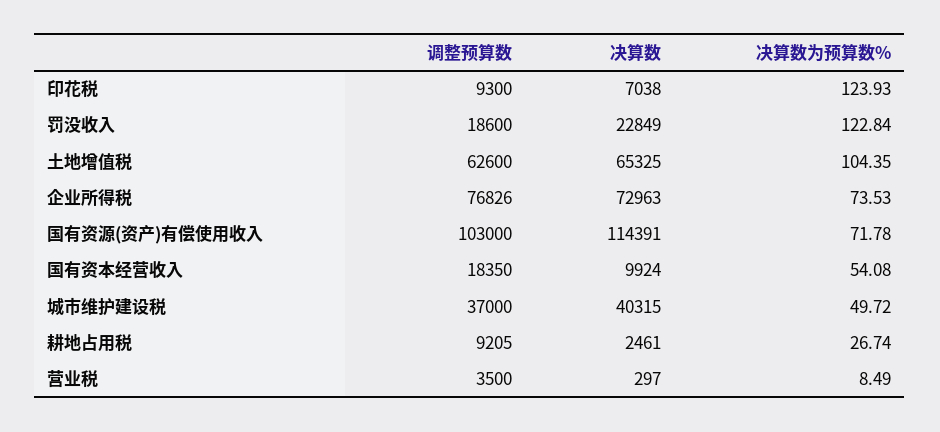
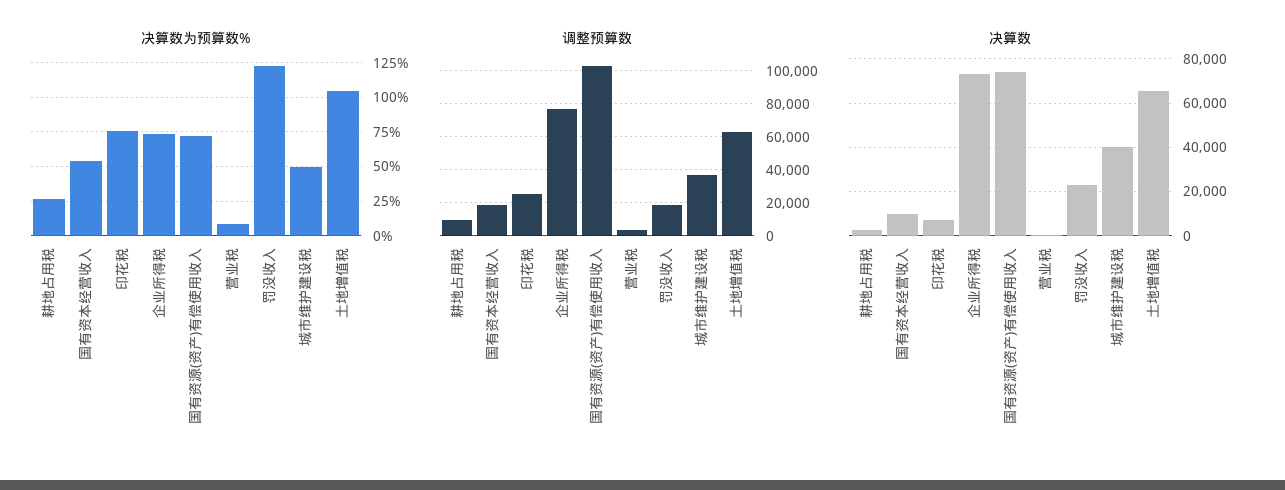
  {
    "调整预算数": {
-     "印花税": 9300,
+     "印花税": 25000,
      "罚没收入": 18600,
      "土地增值税": 62600,
      "企业所得税": 76826,
      "国有资源(资产)有偿使用收入": 103000,
      "国有资本经营收入": 18350,
      "城市维护建设税": 37000,
      "耕地占用税": 9205,
      "营业税": 3500
    },
    "决算数": {
      "印花税": 7038,
      "罚没收入": 22849,
      "土地增值税": 65325,
      "企业所得税": 72963,
-     "国有资源(资产)有偿使用收入": 114391,
+     "国有资源(资产)有偿使用收入": 75000,
      "国有资本经营收入": 9924,
      "城市维护建设税": 40315,
      "耕地占用税": 2461,
      "营业税": 297
    },
    "决算数为预算数%": {
-     "印花税": 123.93,
+     "印花税": 75,
      "罚没收入": 122.84,
      "土地增值税": 104.35,
      "企业所得税": 73.53,
      "国有资源(资产)有偿使用收入": 71.78,
      "国有资本经营收入": 54.08,
      "城市维护建设税": 49.72,
      "耕地占用税": 26.74,
      "营业税": 8.49
    }
  }

